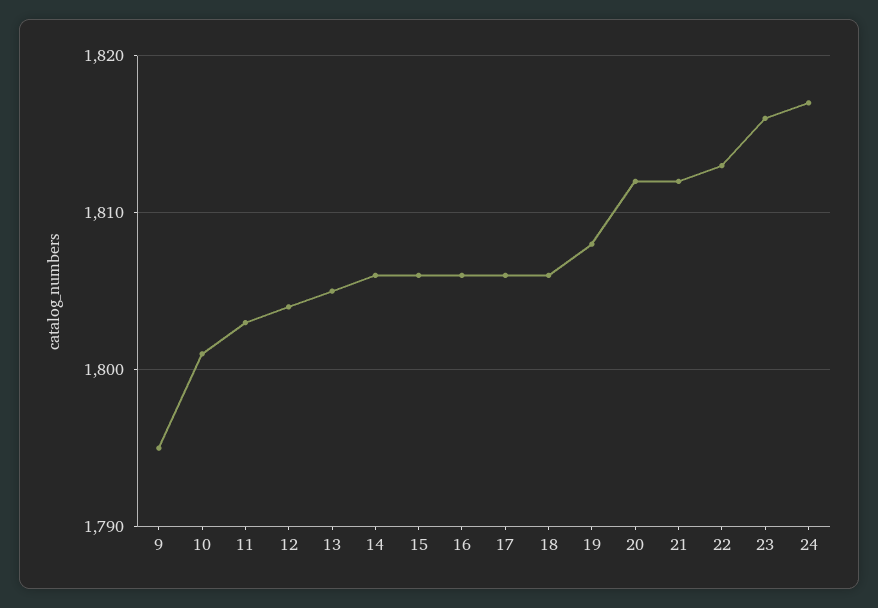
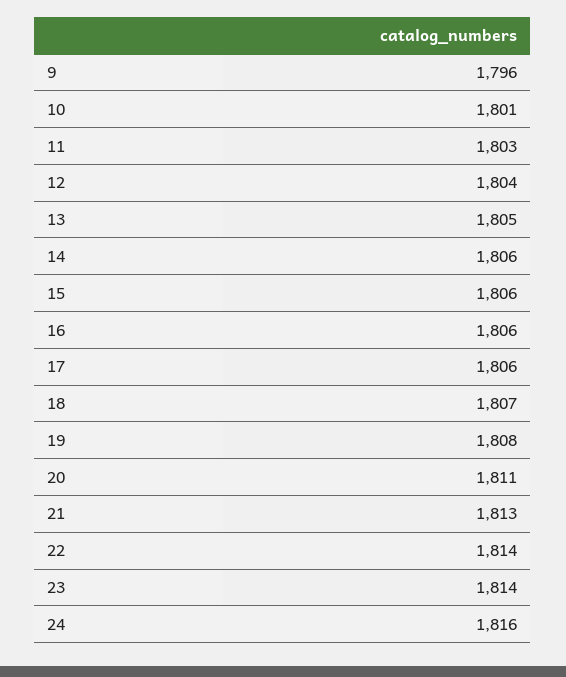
  {
-   "9": 1795,
+   "9": 1796,
    "10": 1801,
    "11": 1803,
    "12": 1804,
    "13": 1805,
    "14": 1806,
    "15": 1806,
    "16": 1806,
    "17": 1806,
-   "18": 1806,
+   "18": 1807,
    "19": 1808,
-   "20": 1812,
+   "20": 1811,
-   "21": 1812,
+   "21": 1813,
-   "22": 1813,
+   "22": 1814,
-   "23": 1816,
+   "23": 1814,
-   "24": 1817
+   "24": 1816
  }

